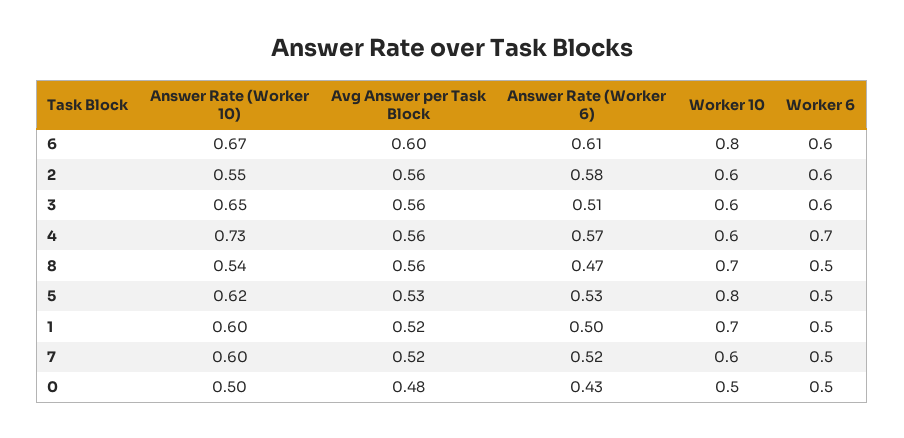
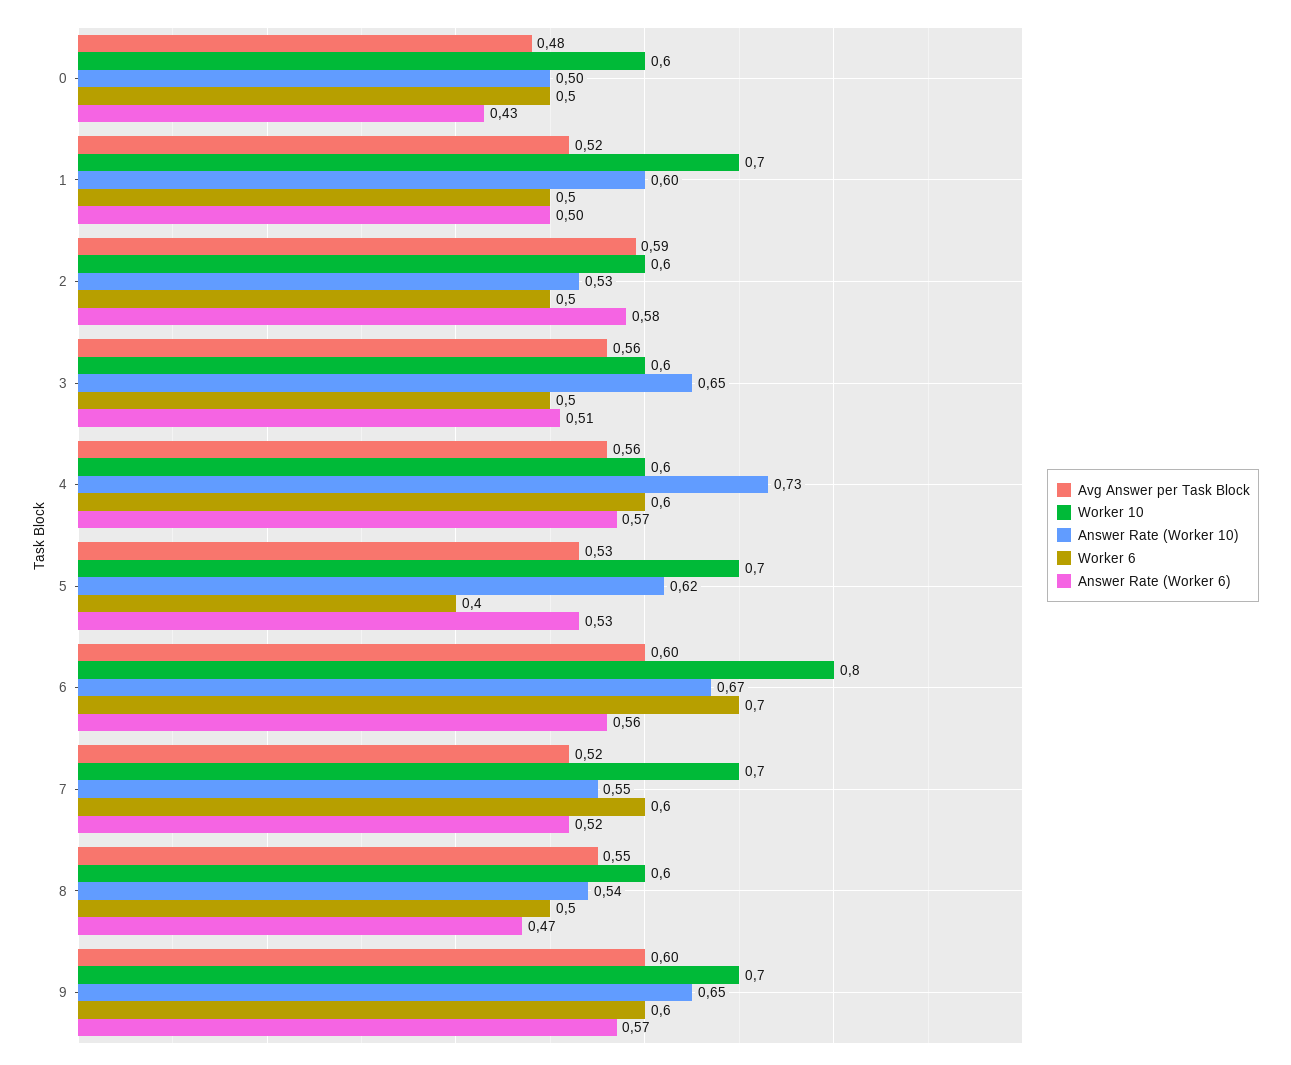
  {
    "Answer Rate (Worker 10)": {
      "6": 0.67,
-     "2": 0.55,
+     "2": 0.53,
      "3": 0.65,
      "4": 0.73,
      "8": 0.54,
      "5": 0.62,
      "1": 0.6,
-     "7": 0.6,
+     "7": 0.55,
-     "0": 0.5
+     "0": 0.5,
+     "9": 0.65
    },
    "Avg Answer per Task Block": {
      "6": 0.6,
-     "2": 0.56,
+     "2": 0.59,
      "3": 0.56,
      "4": 0.56,
-     "8": 0.56,
+     "8": 0.55,
      "5": 0.53,
      "1": 0.52,
      "7": 0.52,
-     "0": 0.48
+     "0": 0.48,
+     "9": 0.6
    },
    "Answer Rate (Worker 6)": {
-     "6": 0.61,
+     "6": 0.56,
      "2": 0.58,
      "3": 0.51,
      "4": 0.57,
      "8": 0.47,
      "5": 0.53,
      "1": 0.5,
      "7": 0.52,
-     "0": 0.43
+     "0": 0.43,
+     "9": 0.57
    },
    "Worker 10": {
      "6": 0.8,
      "2": 0.6,
      "3": 0.6,
      "4": 0.6,
-     "8": 0.7,
+     "8": 0.6,
-     "5": 0.8,
+     "5": 0.7,
      "1": 0.7,
-     "7": 0.6,
+     "7": 0.7,
-     "0": 0.5
+     "0": 0.6,
+     "9": 0.7
    },
    "Worker 6": {
-     "6": 0.6,
+     "6": 0.7,
-     "2": 0.6,
+     "2": 0.5,
-     "3": 0.6,
+     "3": 0.5,
-     "4": 0.7,
+     "4": 0.6,
      "8": 0.5,
-     "5": 0.5,
+     "5": 0.4,
      "1": 0.5,
-     "7": 0.5,
+     "7": 0.6,
-     "0": 0.5
+     "0": 0.5,
+     "9": 0.6
    }
  }

